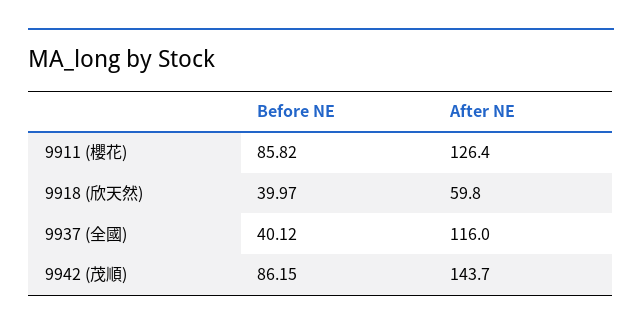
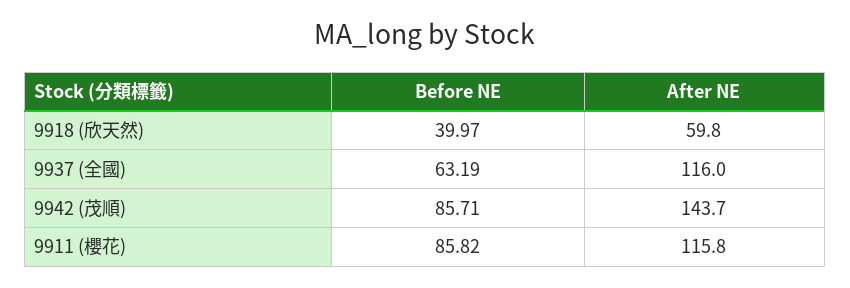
  {
    "Before NE": {
      "9911 (櫻花)": 85.82,
      "9918 (欣天然)": 39.97,
-     "9937 (全國)": 40.12,
+     "9937 (全國)": 63.19,
-     "9942 (茂順)": 86.15
+     "9942 (茂順)": 85.71
    },
    "After NE": {
-     "9911 (櫻花)": 126.4,
+     "9911 (櫻花)": 115.8,
      "9918 (欣天然)": 59.8,
      "9937 (全國)": 116,
      "9942 (茂順)": 143.7
    }
  }

